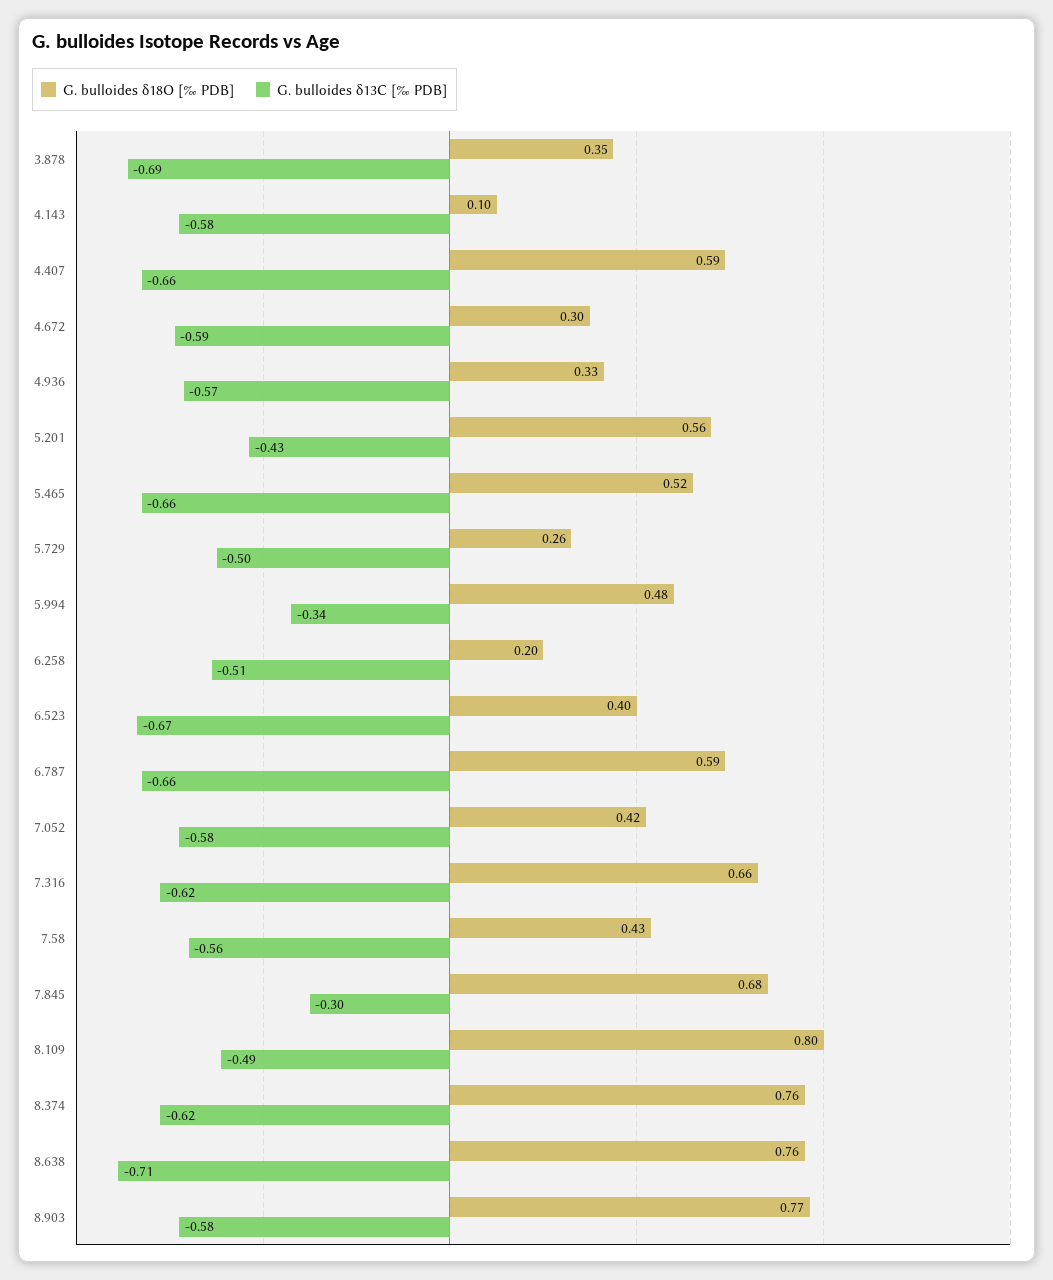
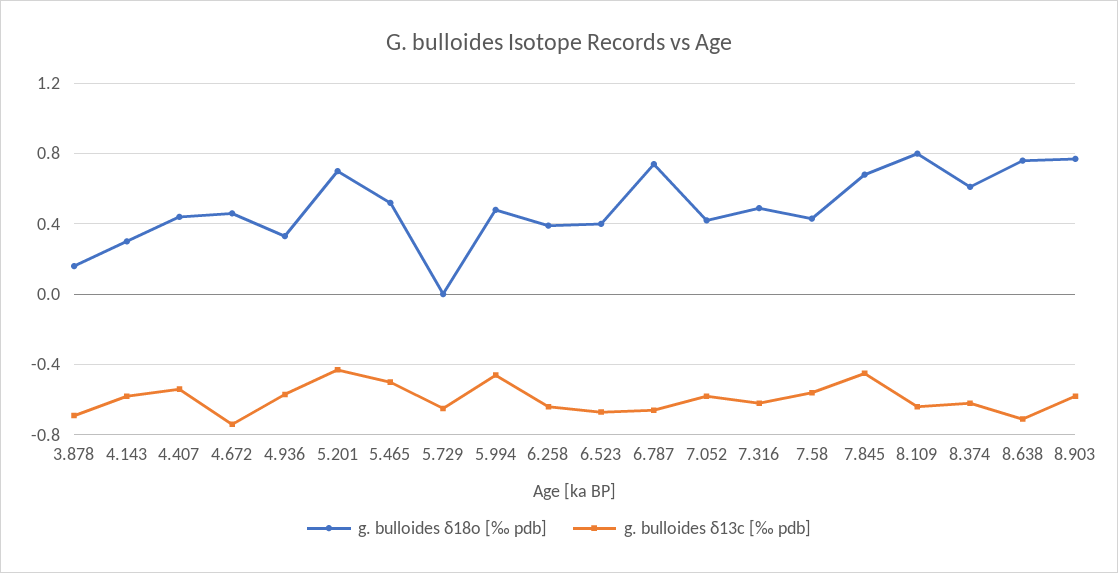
  {
    "G. bulloides δ18O [‰ PDB]": {
-     "3.878": 0.35,
+     "3.878": 0.15,
-     "4.143": 0.1,
+     "4.143": 0.3,
-     "4.407": 0.59,
+     "4.407": 0.45,
-     "4.672": 0.3,
+     "4.672": 0.45,
      "4.936": 0.33,
-     "5.201": 0.56,
+     "5.201": 0.7,
      "5.465": 0.52,
-     "5.729": 0.26,
+     "5.729": 0,
      "5.994": 0.48,
-     "6.258": 0.2,
+     "6.258": 0.4,
      "6.523": 0.4,
-     "6.787": 0.59,
+     "6.787": 0.75,
      "7.052": 0.42,
-     "7.316": 0.66,
+     "7.316": 0.5,
      "7.58": 0.43,
      "7.845": 0.68,
      "8.109": 0.8,
-     "8.374": 0.76,
+     "8.374": 0.6,
      "8.638": 0.76,
      "8.903": 0.77
    },
    "G. bulloides δ13C [‰ PDB]": {
      "3.878": -0.69,
      "4.143": -0.58,
-     "4.407": -0.66,
+     "4.407": -0.55,
-     "4.672": -0.59,
+     "4.672": -0.75,
      "4.936": -0.57,
      "5.201": -0.43,
-     "5.465": -0.66,
+     "5.465": -0.5,
-     "5.729": -0.5,
+     "5.729": -0.65,
-     "5.994": -0.34,
+     "5.994": -0.45,
-     "6.258": -0.51,
+     "6.258": -0.65,
      "6.523": -0.67,
      "6.787": -0.66,
      "7.052": -0.58,
      "7.316": -0.62,
      "7.58": -0.56,
-     "7.845": -0.3,
+     "7.845": -0.45,
-     "8.109": -0.49,
+     "8.109": -0.65,
      "8.374": -0.62,
      "8.638": -0.71,
      "8.903": -0.58
    }
  }

